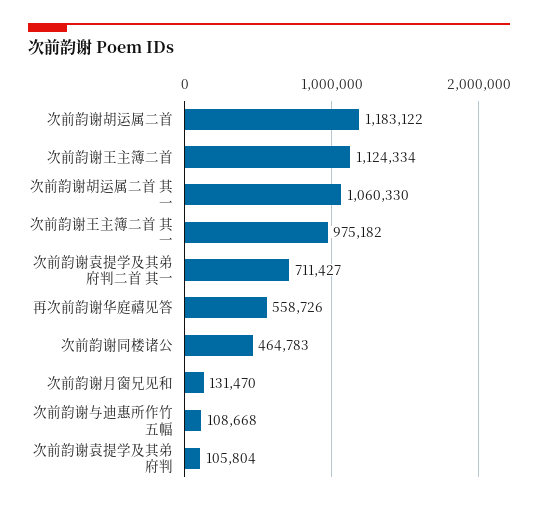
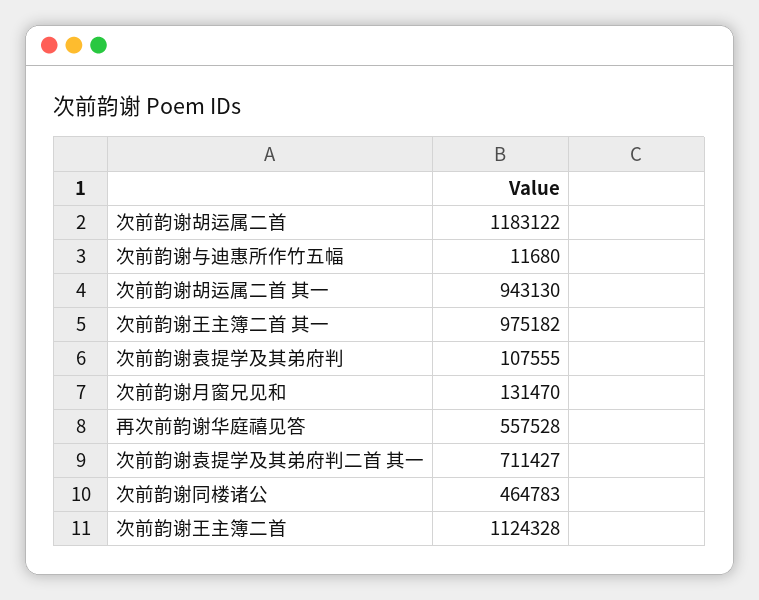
  {
    "次前韵谢胡运属二首": 1183122,
-   "次前韵谢王主簿二首": 1124334,
+   "次前韵谢王主簿二首": 1124328,
-   "次前韵谢胡运属二首 其一": 1060330,
+   "次前韵谢胡运属二首 其一": 943130,
    "次前韵谢王主簿二首 其一": 975182,
    "次前韵谢袁提学及其弟府判二首 其一": 711427,
-   "再次前韵谢华庭禧见答": 558726,
+   "再次前韵谢华庭禧见答": 557528,
    "次前韵谢同楼诸公": 464783,
    "次前韵谢月窗兄见和": 131470,
-   "次前韵谢与迪惠所作竹五幅": 108668,
+   "次前韵谢与迪惠所作竹五幅": 11680,
-   "次前韵谢袁提学及其弟府判": 105804
+   "次前韵谢袁提学及其弟府判": 107555
  }

